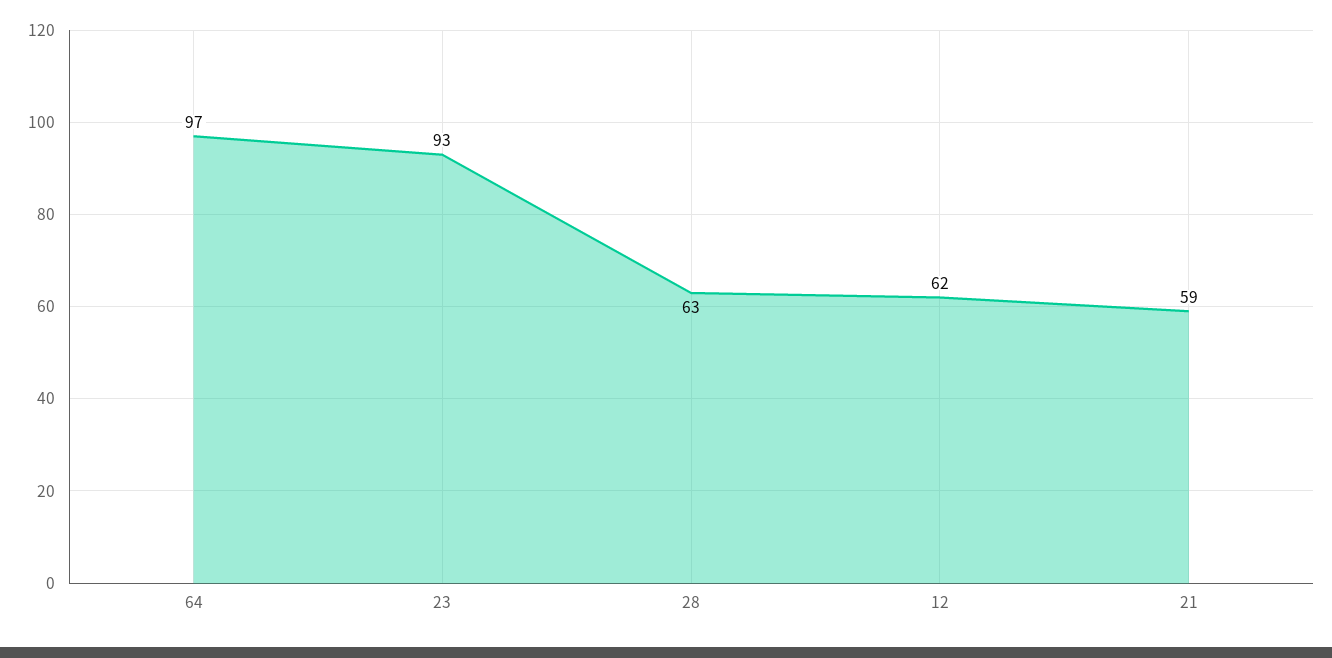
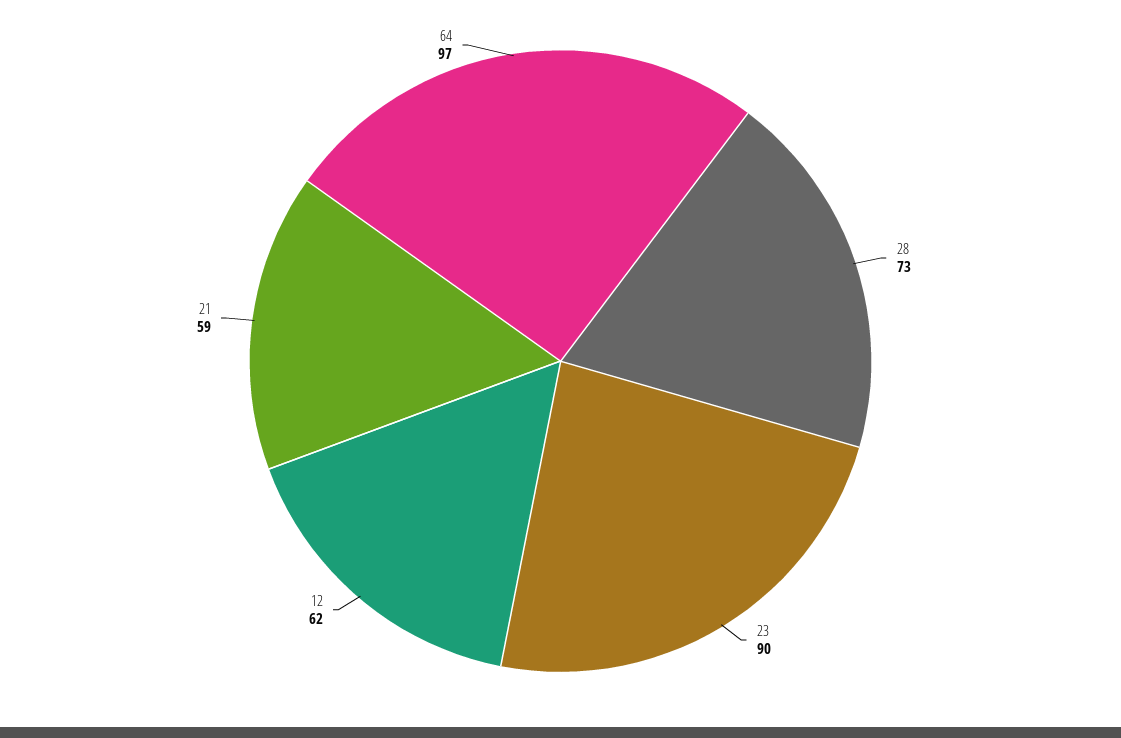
  {
    "64": 97,
-   "23": 93,
+   "23": 90,
-   "28": 63,
+   "28": 73,
    "12": 62,
    "21": 59
  }

